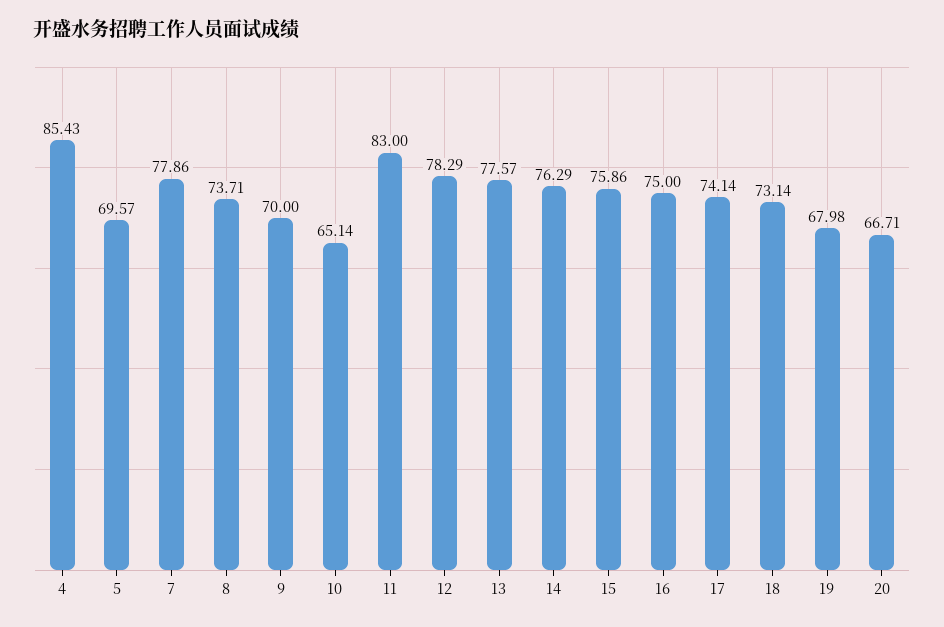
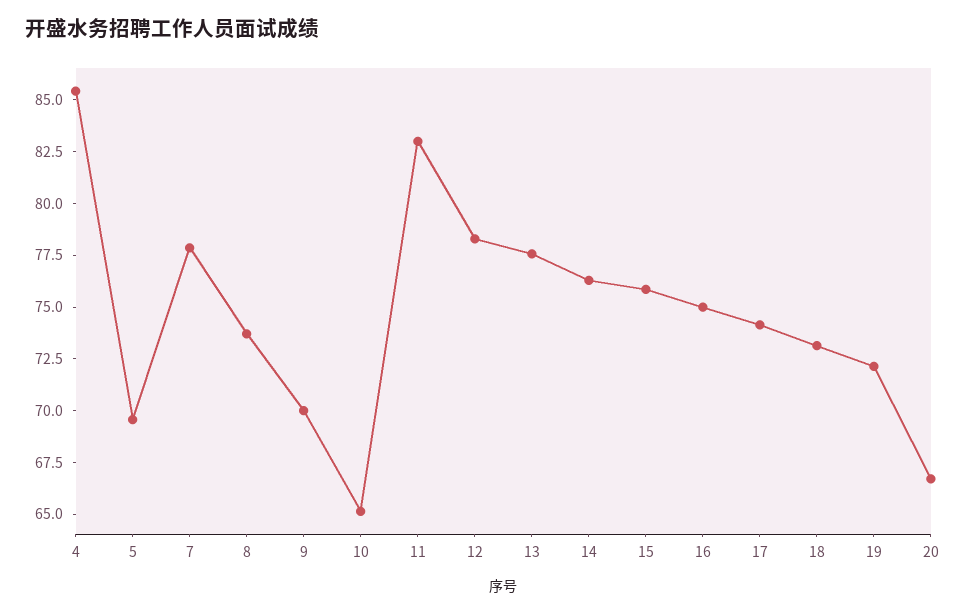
  {
    "4": 85.43,
    "5": 69.57,
    "7": 77.86,
    "8": 73.71,
    "9": 70,
    "10": 65.14,
    "11": 83,
    "12": 78.29,
    "13": 77.57,
    "14": 76.29,
    "15": 75.86,
    "16": 75,
    "17": 74.14,
    "18": 73.14,
-   "19": 67.98,
+   "19": 72,
    "20": 66.71
  }

